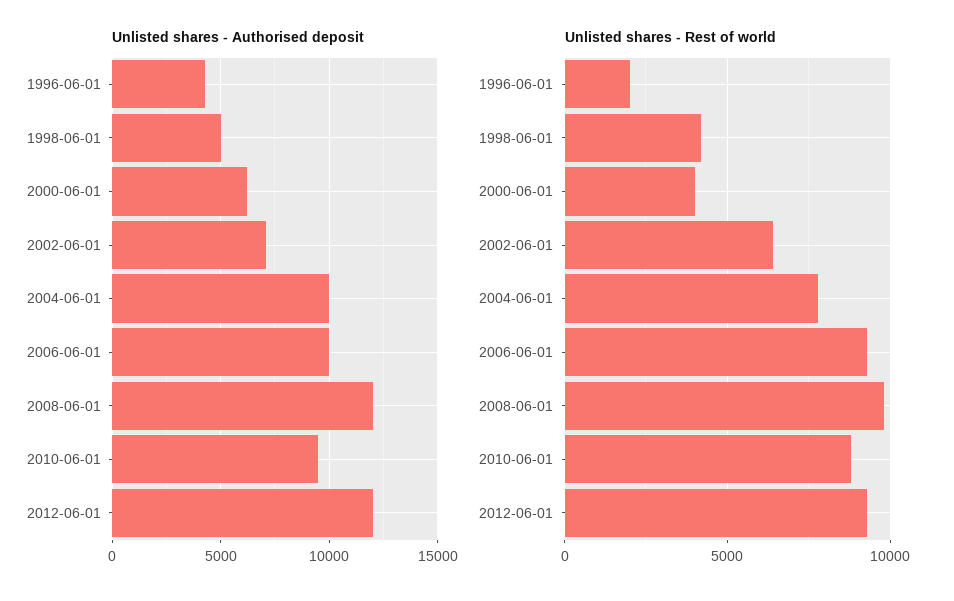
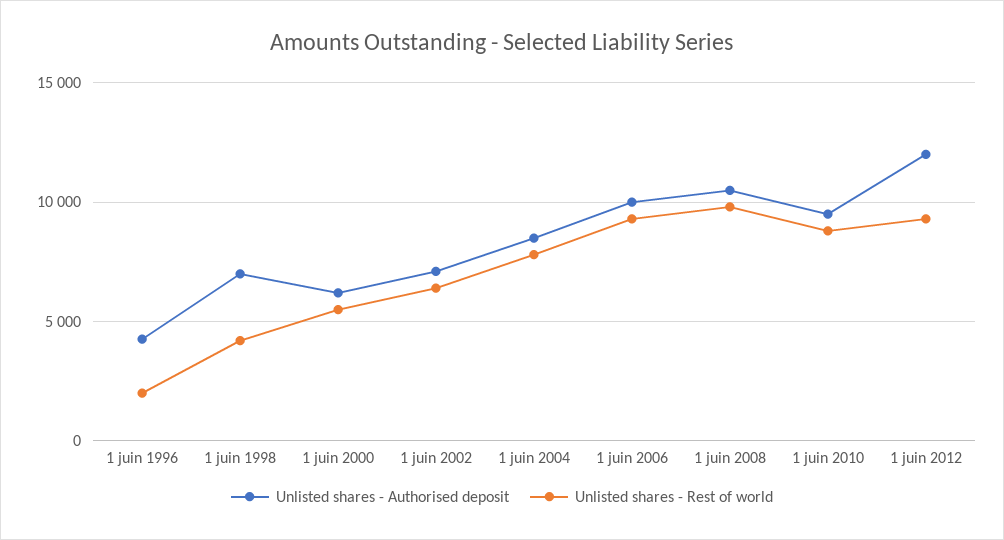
  {
    "Unlisted shares - Authorised deposit": {
      "1996-06-01": 4500,
-     "1998-06-01": 5000,
+     "1998-06-01": 7000,
      "2000-06-01": 6000,
      "2002-06-01": 7000,
-     "2004-06-01": 10000,
+     "2004-06-01": 8500,
      "2006-06-01": 10000,
-     "2008-06-01": 12000,
+     "2008-06-01": 10500,
      "2010-06-01": 9500,
      "2012-06-01": 12000
    },
    "Unlisted shares - Rest of world": {
      "1996-06-01": 2000,
      "1998-06-01": 4000,
-     "2000-06-01": 4000,
+     "2000-06-01": 5500,
      "2002-06-01": 6500,
      "2004-06-01": 8000,
      "2006-06-01": 9500,
      "2008-06-01": 10000,
      "2010-06-01": 9000,
      "2012-06-01": 9500
    }
  }

